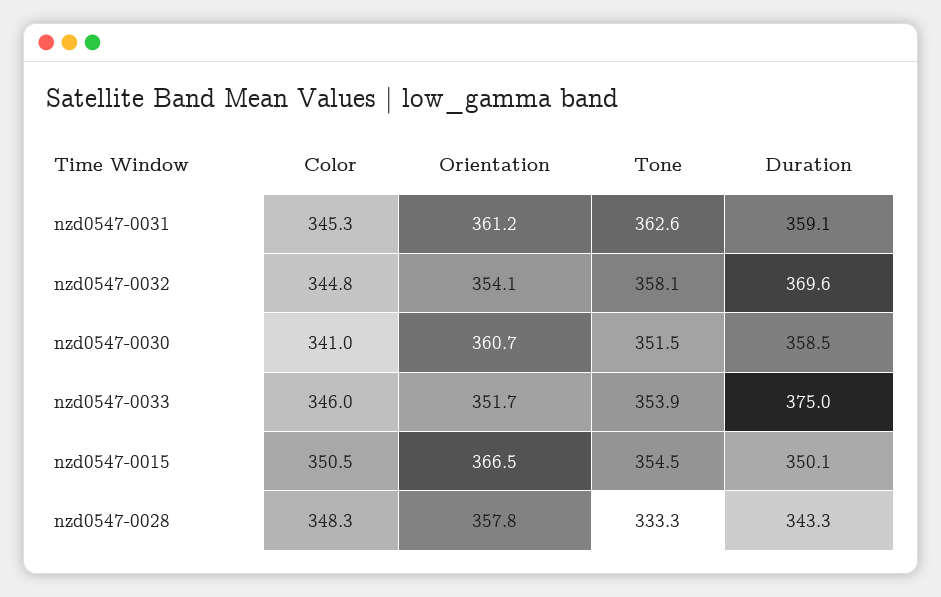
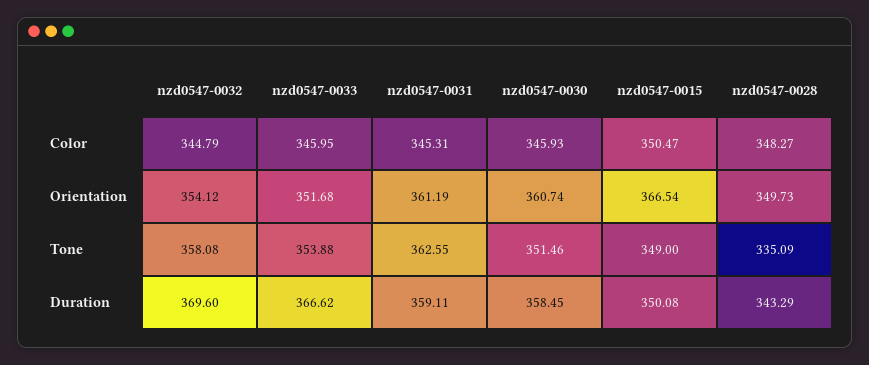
  {
    "Color": {
      "nzd0547-0031": 345.31,
      "nzd0547-0032": 344.79,
-     "nzd0547-0030": 341,
+     "nzd0547-0030": 345.93,
      "nzd0547-0033": 345.95,
      "nzd0547-0015": 350.47,
      "nzd0547-0028": 348.27
    },
    "Orientation": {
      "nzd0547-0031": 361.19,
      "nzd0547-0032": 354.12,
      "nzd0547-0030": 360.74,
      "nzd0547-0033": 351.68,
      "nzd0547-0015": 366.54,
-     "nzd0547-0028": 357.8
+     "nzd0547-0028": 349.73
    },
    "Tone": {
      "nzd0547-0031": 362.55,
      "nzd0547-0032": 358.08,
      "nzd0547-0030": 351.46,
      "nzd0547-0033": 353.88,
-     "nzd0547-0015": 354.5,
+     "nzd0547-0015": 349,
-     "nzd0547-0028": 333.3
+     "nzd0547-0028": 335.09
    },
    "Duration": {
      "nzd0547-0031": 359.11,
      "nzd0547-0032": 369.6,
      "nzd0547-0030": 358.45,
-     "nzd0547-0033": 375,
+     "nzd0547-0033": 366.62,
      "nzd0547-0015": 350.08,
      "nzd0547-0028": 343.29
    }
  }

